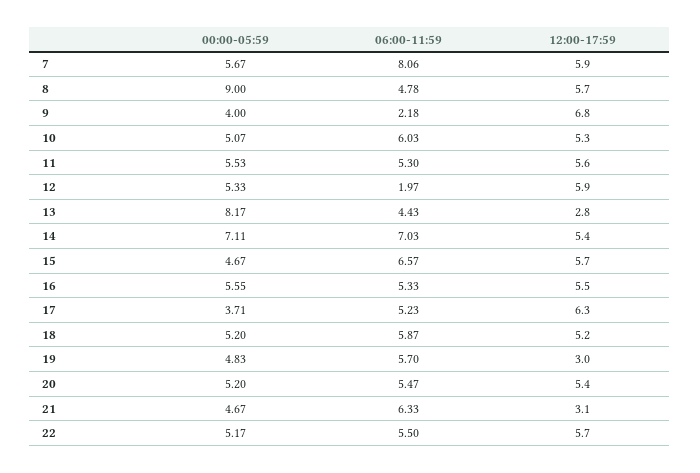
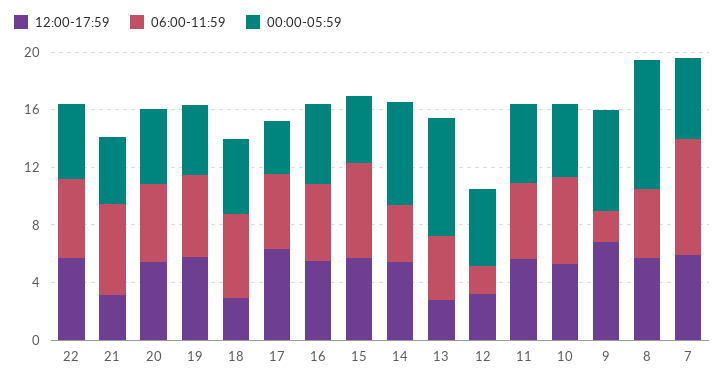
  {
    "00:00-05:59": {
      "7": 5.67,
      "8": 9,
-     "9": 4,
+     "9": 7,
      "10": 5.07,
      "11": 5.53,
      "12": 5.33,
      "13": 8.17,
      "14": 7.11,
      "15": 4.67,
      "16": 5.55,
      "17": 3.71,
      "18": 5.2,
      "19": 4.83,
      "20": 5.2,
      "21": 4.67,
      "22": 5.17
    },
    "06:00-11:59": {
      "7": 8.06,
      "8": 4.78,
      "9": 2.18,
      "10": 6.03,
      "11": 5.3,
      "12": 1.97,
      "13": 4.43,
-     "14": 7.03,
+     "14": 4,
      "15": 6.57,
      "16": 5.33,
      "17": 5.23,
      "18": 5.87,
      "19": 5.7,
      "20": 5.47,
      "21": 6.33,
      "22": 5.5
    },
    "12:00-17:59": {
      "7": 5.9,
      "8": 5.7,
      "9": 6.8,
      "10": 5.3,
      "11": 5.6,
-     "12": 5.9,
+     "12": 3,
      "13": 2.8,
      "14": 5.4,
      "15": 5.7,
      "16": 5.5,
      "17": 6.3,
-     "18": 5.2,
+     "18": 3,
-     "19": 3,
+     "19": 6,
      "20": 5.4,
      "21": 3.1,
      "22": 5.7
    }
  }

